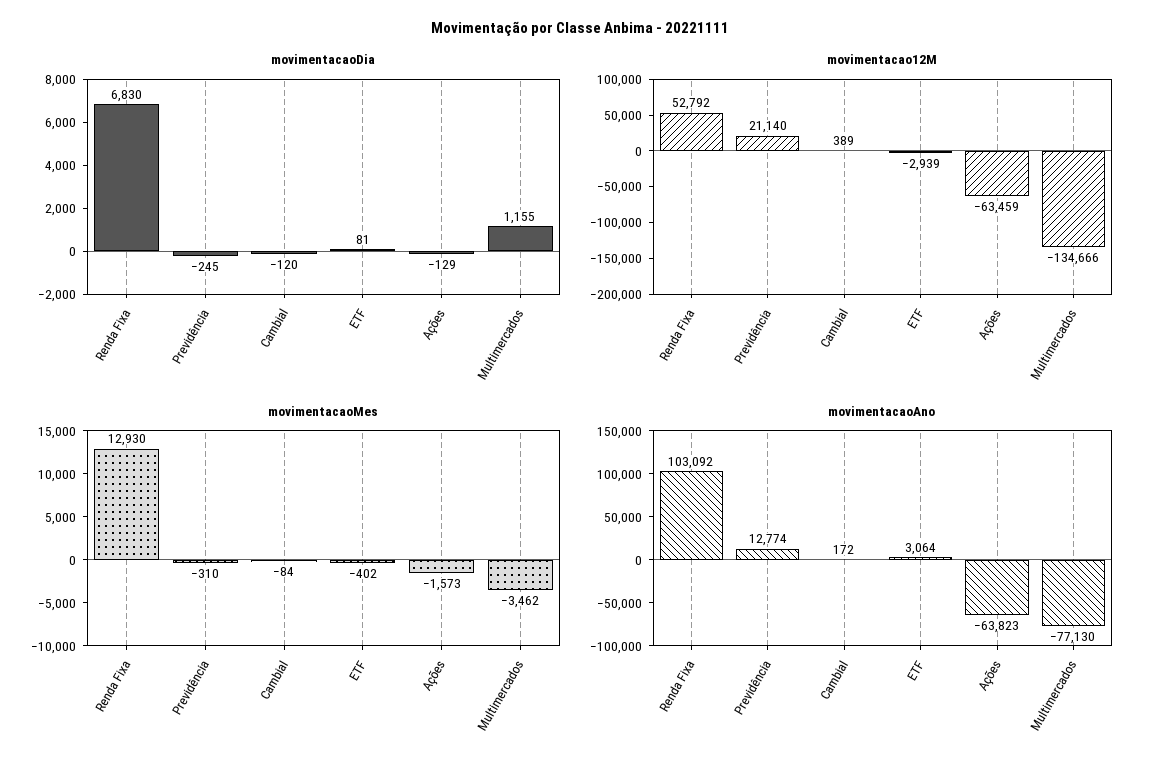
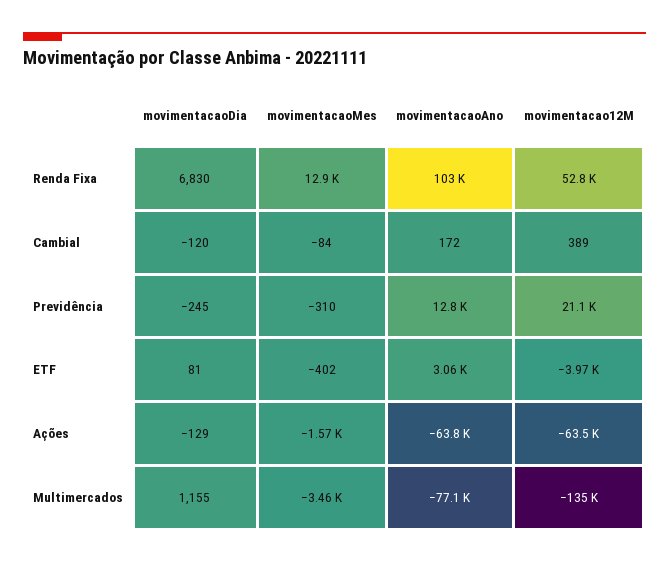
  {
    "movimentacaoDia": {
      "Renda Fixa": 6830,
      "Previdência": -245,
      "Cambial": -120,
      "ETF": 81,
      "Ações": -129,
      "Multimercados": 1155
    },
    "movimentacao12M": {
      "Renda Fixa": 52792,
      "Previdência": 21140,
      "Cambial": 389,
-     "ETF": -2939,
+     "ETF": -3970,
      "Ações": -63459,
      "Multimercados": -134666
    },
    "movimentacaoMes": {
      "Renda Fixa": 12930,
      "Previdência": -310,
      "Cambial": -84,
      "ETF": -402,
      "Ações": -1573,
      "Multimercados": -3462
    },
    "movimentacaoAno": {
      "Renda Fixa": 103092,
      "Previdência": 12774,
      "Cambial": 172,
      "ETF": 3064,
      "Ações": -63823,
      "Multimercados": -77130
    }
  }

